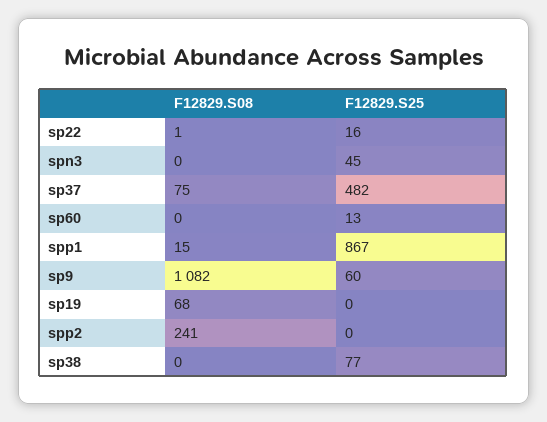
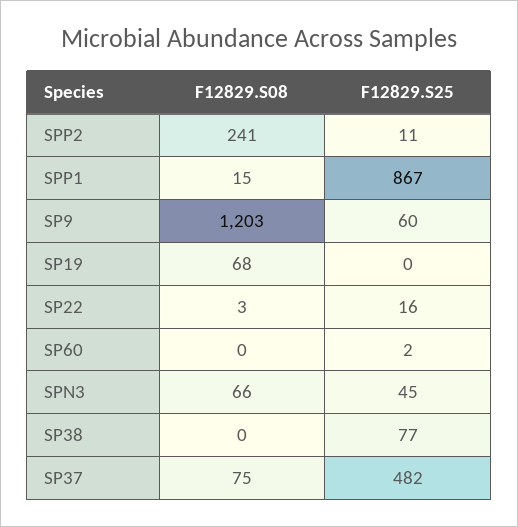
  {
    "F12829.S08": {
-     "sp22": 1,
+     "sp22": 3,
-     "spn3": 0,
+     "spn3": 66,
      "sp37": 75,
      "sp60": 0,
      "spp1": 15,
-     "sp9": 1082,
+     "sp9": 1203,
      "sp19": 68,
      "spp2": 241,
      "sp38": 0
    },
    "F12829.S25": {
      "sp22": 16,
      "spn3": 45,
      "sp37": 482,
-     "sp60": 13,
+     "sp60": 2,
      "spp1": 867,
      "sp9": 60,
      "sp19": 0,
-     "spp2": 0,
+     "spp2": 11,
      "sp38": 77
    }
  }

